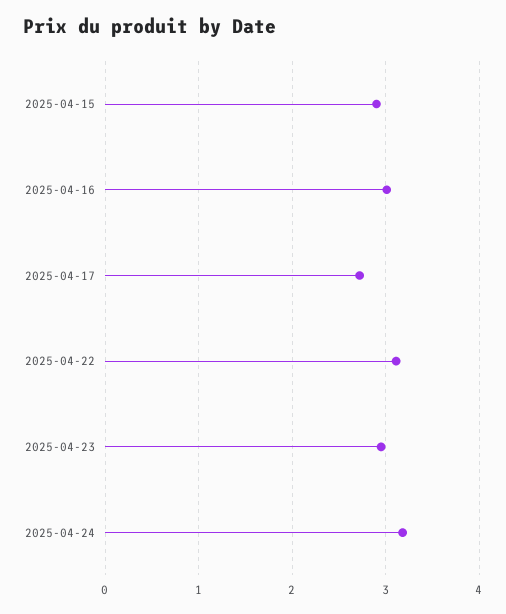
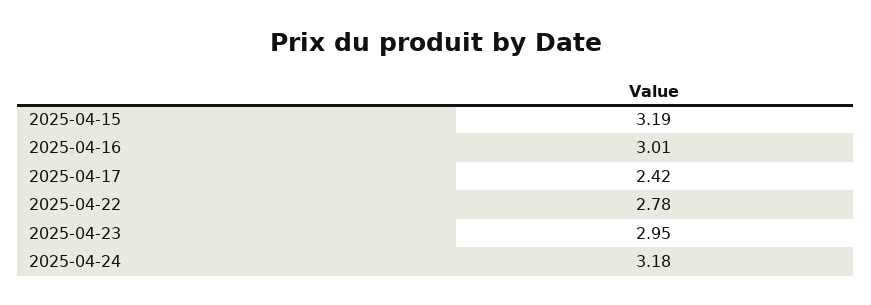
  {
-   "2025-04-15": 2.9,
+   "2025-04-15": 3.19,
    "2025-04-16": 3.01,
-   "2025-04-17": 2.7,
+   "2025-04-17": 2.42,
-   "2025-04-22": 3.1,
+   "2025-04-22": 2.78,
    "2025-04-23": 2.95,
    "2025-04-24": 3.18
  }

